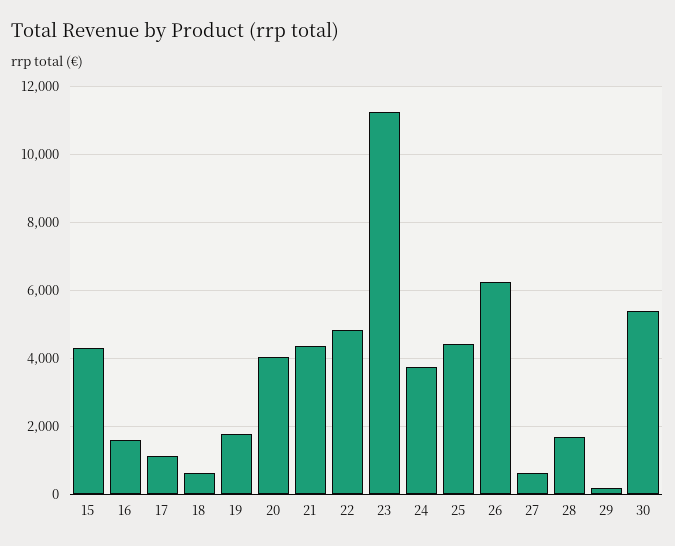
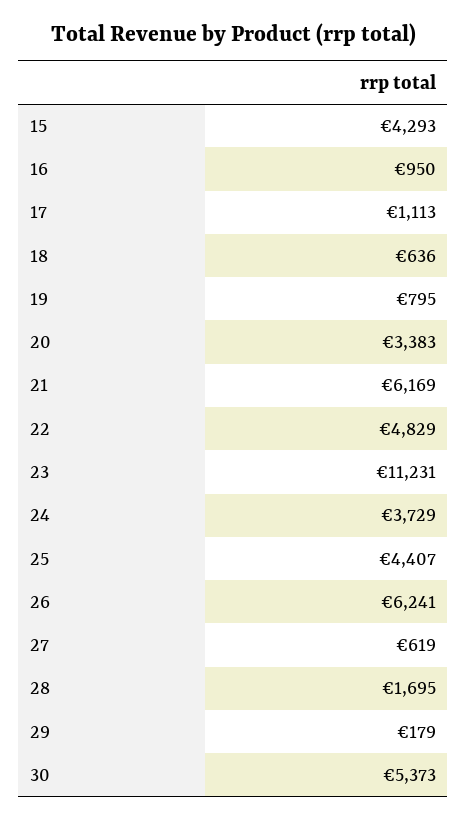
  {
    "15": 4293,
-   "16": 1600,
+   "16": 950,
    "17": 1113,
    "18": 636,
-   "19": 1800,
+   "19": 795,
-   "20": 4000,
+   "20": 3383,
-   "21": 4400,
+   "21": 6169,
    "22": 4829,
    "23": 11231,
    "24": 3729,
    "25": 4407,
    "26": 6241,
    "27": 619,
    "28": 1695,
    "29": 179,
    "30": 5373
  }

